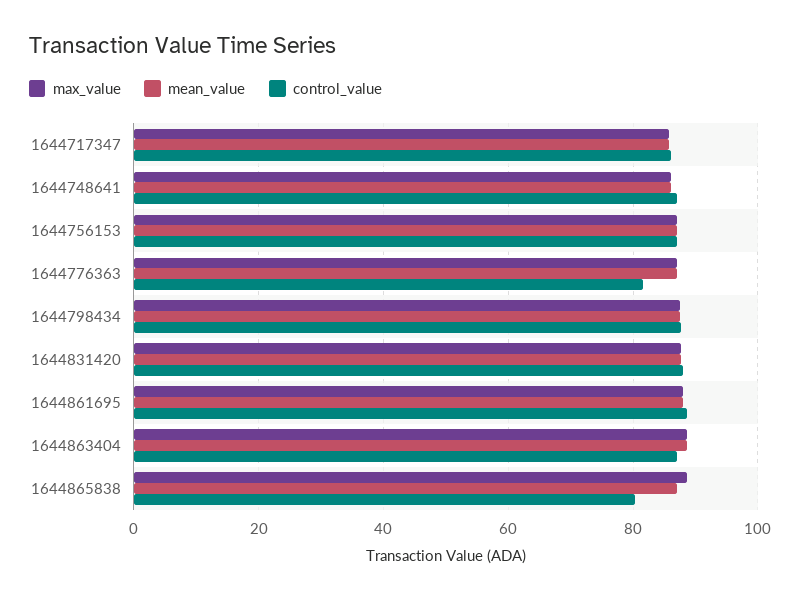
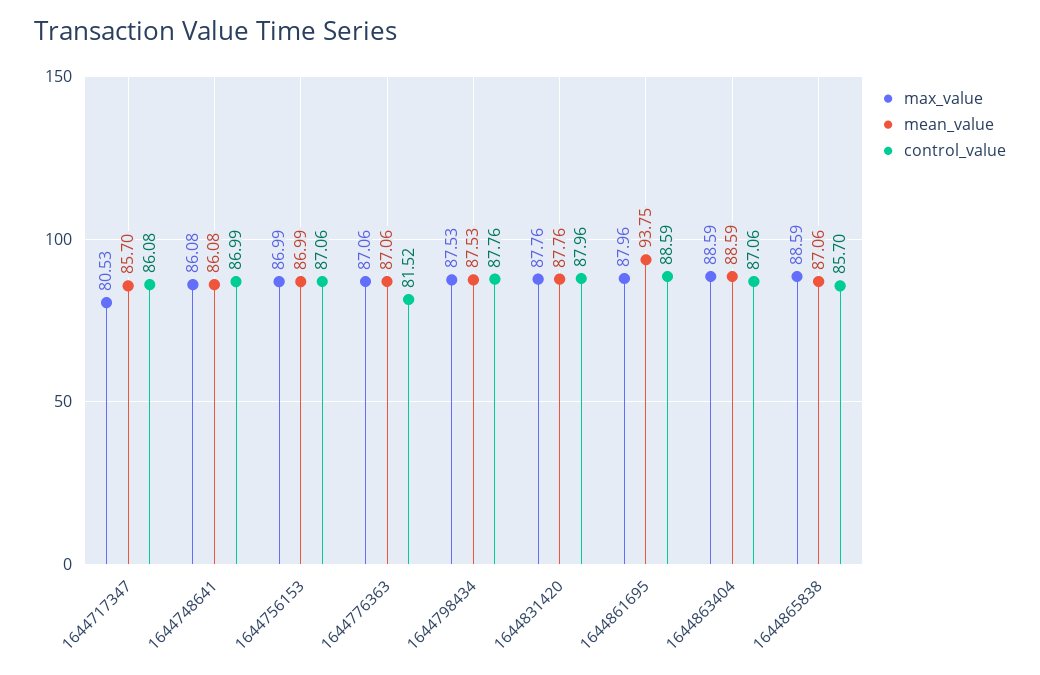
  {
    "max_value": {
-     "1644717347": 86,
+     "1644717347": 80.53,
      "1644748641": 86.08,
      "1644756153": 86.99,
      "1644776363": 87.06,
      "1644798434": 87.53,
      "1644831420": 87.76,
      "1644861695": 87.96,
      "1644863404": 88.59,
      "1644865838": 88.59
    },
    "mean_value": {
      "1644717347": 85.7,
      "1644748641": 86.08,
      "1644756153": 86.99,
      "1644776363": 87.06,
      "1644798434": 87.53,
      "1644831420": 87.76,
-     "1644861695": 88,
+     "1644861695": 93.75,
      "1644863404": 88.59,
      "1644865838": 87.06
    },
    "control_value": {
      "1644717347": 86.08,
      "1644748641": 86.99,
      "1644756153": 87.06,
      "1644776363": 81.52,
      "1644798434": 87.76,
      "1644831420": 87.96,
      "1644861695": 88.59,
      "1644863404": 87.06,
-     "1644865838": 80
+     "1644865838": 85.7
    }
  }

